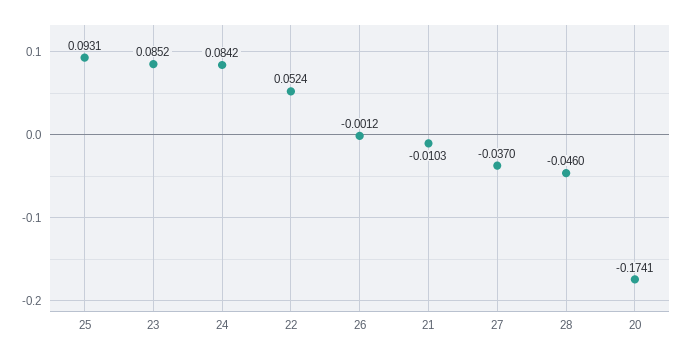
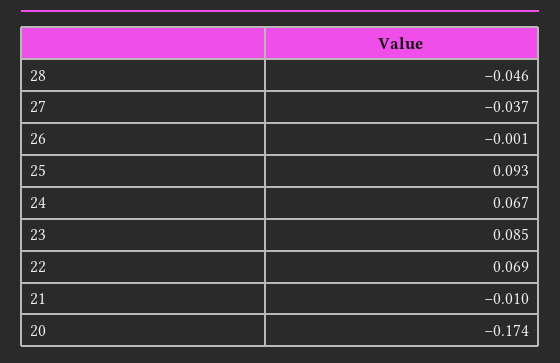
  {
    "25": 0.0931,
    "23": 0.0852,
-   "24": 0.0842,
+   "24": 0.067,
-   "22": 0.0524,
+   "22": 0.069,
    "26": -0.0012,
    "21": -0.0103,
    "27": -0.037,
    "28": -0.046,
    "20": -0.1741
  }

